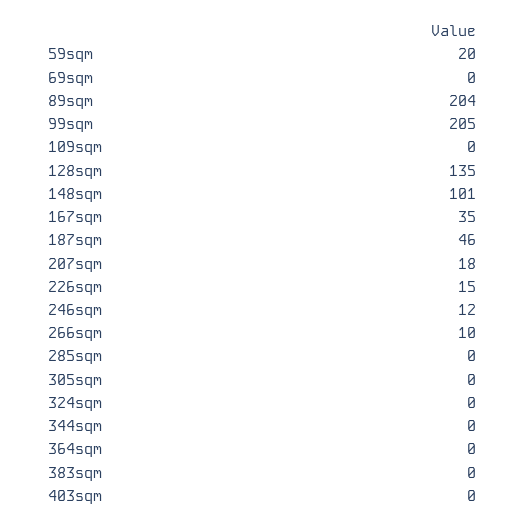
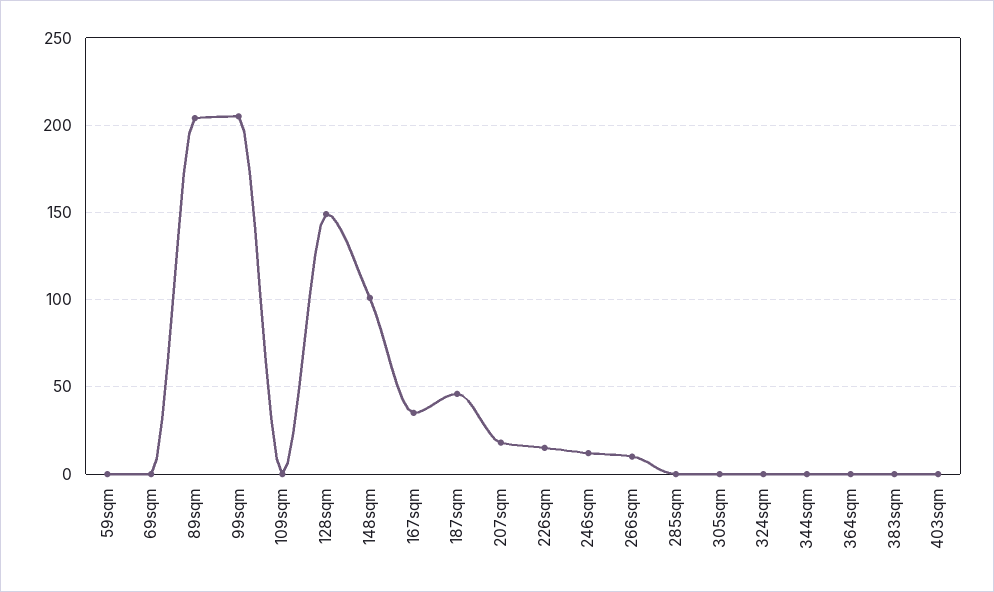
  {
-   "59sqm": 20,
+   "59sqm": 0,
    "69sqm": 0,
    "89sqm": 204,
    "99sqm": 205,
    "109sqm": 0,
-   "128sqm": 135,
+   "128sqm": 150,
    "148sqm": 101,
    "167sqm": 35,
    "187sqm": 46,
    "207sqm": 18,
    "226sqm": 15,
    "246sqm": 12,
    "266sqm": 10,
    "285sqm": 0,
    "305sqm": 0,
    "324sqm": 0,
    "344sqm": 0,
    "364sqm": 0,
    "383sqm": 0,
    "403sqm": 0
  }

